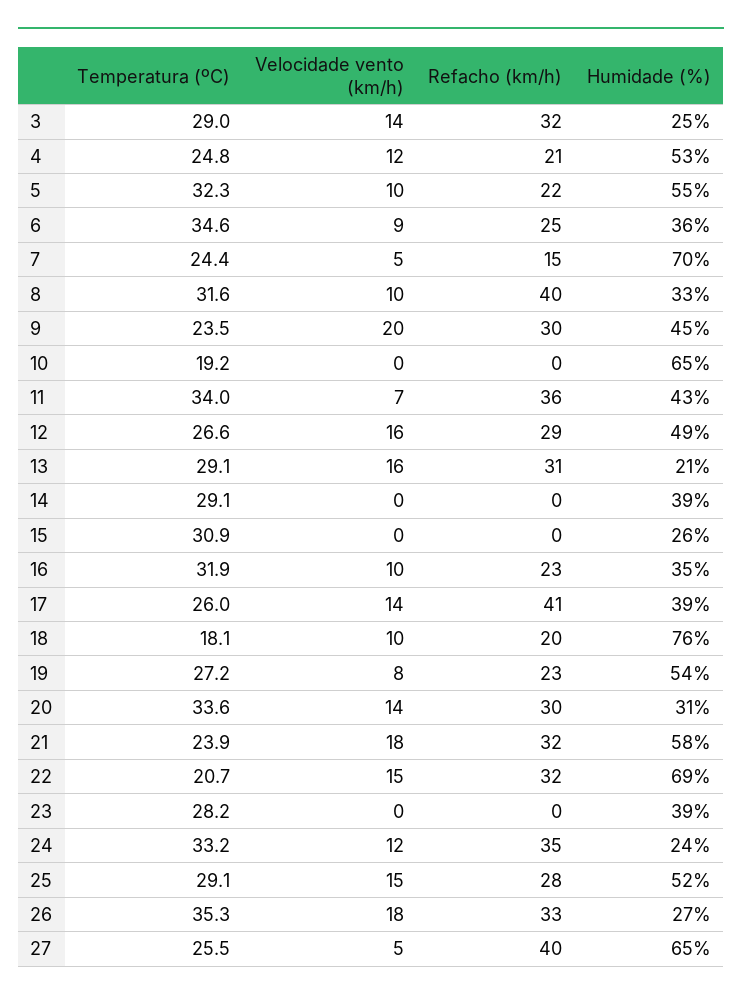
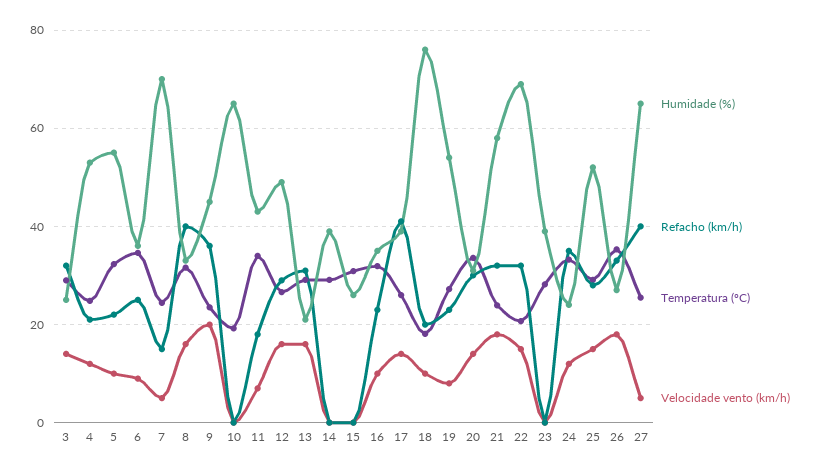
  {
    "Temperatura (ºC)": {
      "3": 29,
      "4": 24.8,
      "5": 32.3,
      "6": 34.6,
      "7": 24.4,
      "8": 31.6,
      "9": 23.5,
      "10": 19.2,
      "11": 34,
      "12": 26.6,
      "13": 29.1,
      "14": 29.1,
      "15": 30.9,
      "16": 31.9,
      "17": 26,
      "18": 18.1,
      "19": 27.2,
      "20": 33.6,
      "21": 23.9,
      "22": 20.7,
      "23": 28.2,
      "24": 33.2,
      "25": 29.1,
      "26": 35.3,
      "27": 25.5
    },
    "Velocidade vento (km/h)": {
      "3": 14,
      "4": 12,
      "5": 10,
      "6": 9,
      "7": 5,
-     "8": 10,
+     "8": 16,
      "9": 20,
      "10": 0,
      "11": 7,
      "12": 16,
      "13": 16,
      "14": 0,
      "15": 0,
      "16": 10,
      "17": 14,
      "18": 10,
      "19": 8,
      "20": 14,
      "21": 18,
      "22": 15,
      "23": 0,
      "24": 12,
      "25": 15,
      "26": 18,
      "27": 5
    },
    "Refacho (km/h)": {
      "3": 32,
      "4": 21,
      "5": 22,
      "6": 25,
      "7": 15,
      "8": 40,
-     "9": 30,
+     "9": 36,
      "10": 0,
-     "11": 36,
+     "11": 18,
      "12": 29,
      "13": 31,
      "14": 0,
      "15": 0,
      "16": 23,
      "17": 41,
      "18": 20,
      "19": 23,
      "20": 30,
      "21": 32,
      "22": 32,
      "23": 0,
      "24": 35,
      "25": 28,
      "26": 33,
      "27": 40
    },
    "Humidade (%)": {
      "3": 25,
      "4": 53,
      "5": 55,
      "6": 36,
      "7": 70,
      "8": 33,
      "9": 45,
      "10": 65,
      "11": 43,
      "12": 49,
      "13": 21,
      "14": 39,
      "15": 26,
      "16": 35,
      "17": 39,
      "18": 76,
      "19": 54,
      "20": 31,
      "21": 58,
      "22": 69,
      "23": 39,
      "24": 24,
      "25": 52,
      "26": 27,
      "27": 65
    }
  }

